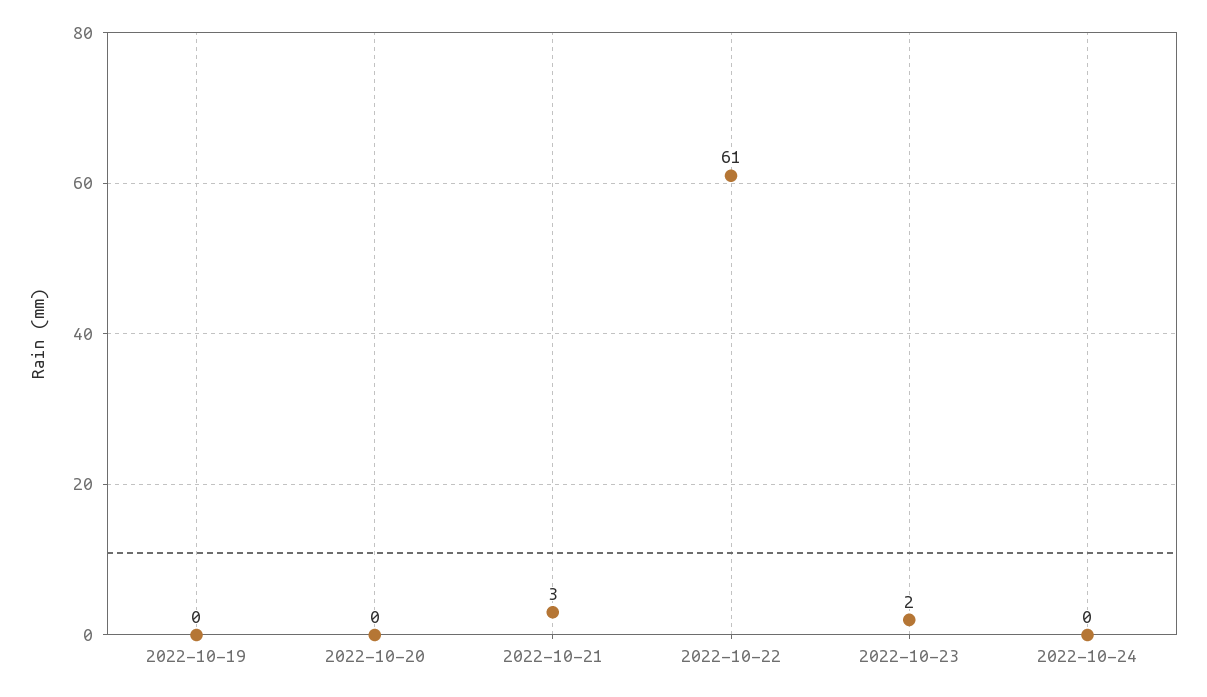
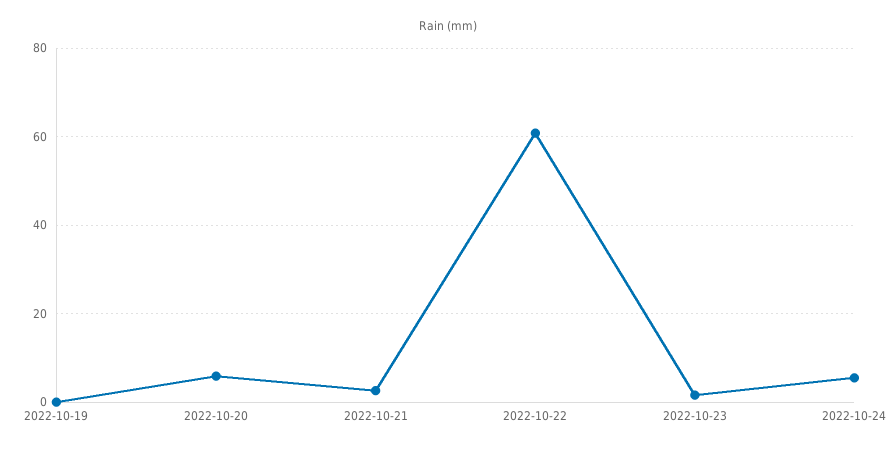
  {
    "2022-10-19": 0,
-   "2022-10-20": 0,
+   "2022-10-20": 6,
    "2022-10-21": 3,
    "2022-10-22": 61,
    "2022-10-23": 2,
-   "2022-10-24": 0
+   "2022-10-24": 6
  }

